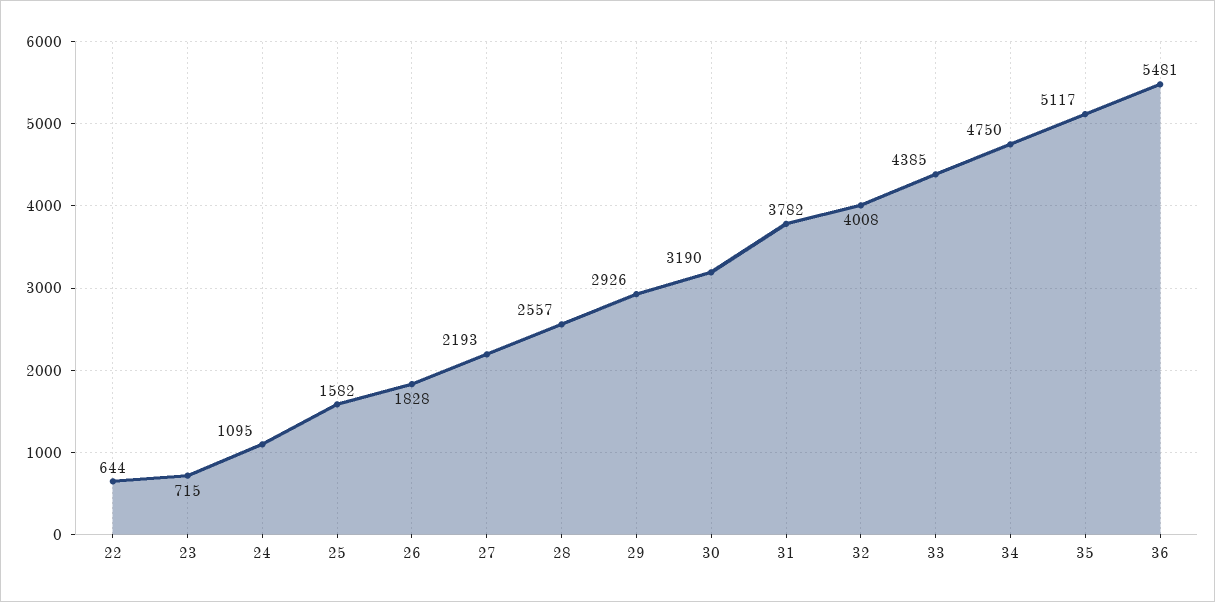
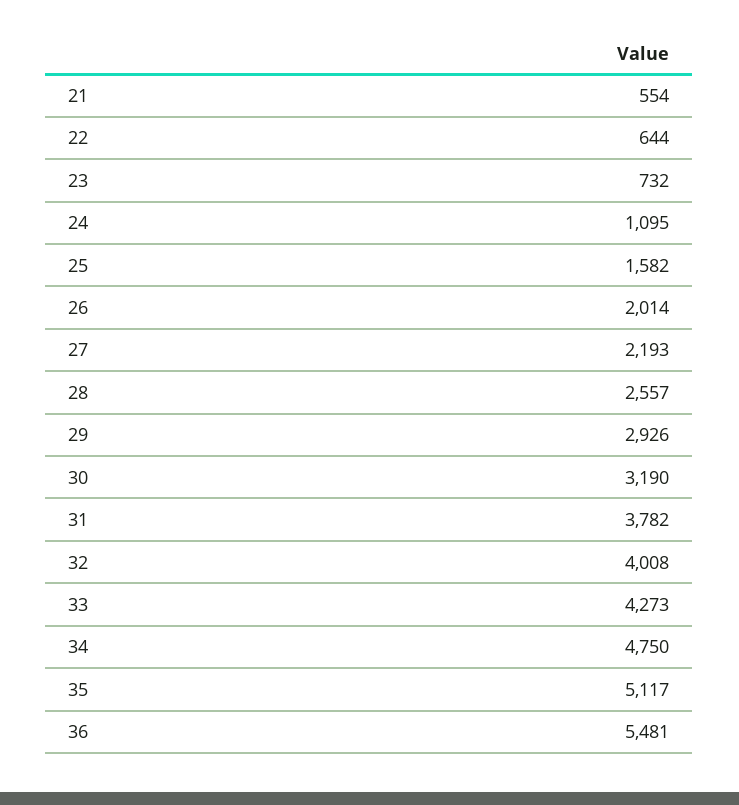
  {
    "22": 644,
-   "23": 715,
+   "23": 732,
    "24": 1095,
    "25": 1582,
-   "26": 1828,
+   "26": 2014,
    "27": 2193,
    "28": 2557,
    "29": 2926,
    "30": 3190,
    "31": 3782,
    "32": 4008,
-   "33": 4385,
+   "33": 4273,
    "34": 4750,
    "35": 5117,
-   "36": 5481
+   "36": 5481,
+   "21": 554
  }

